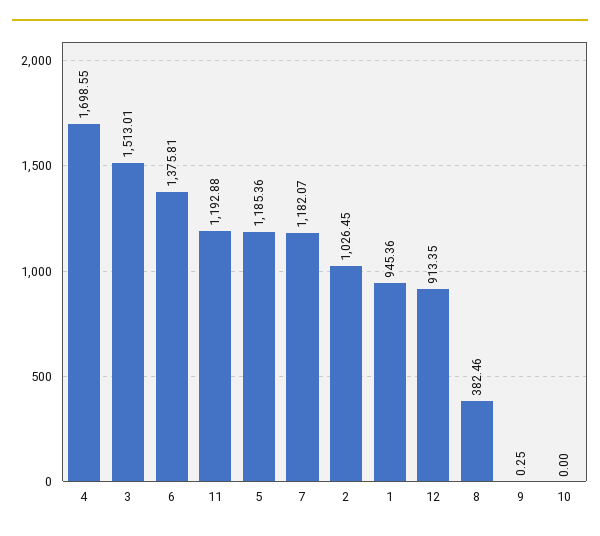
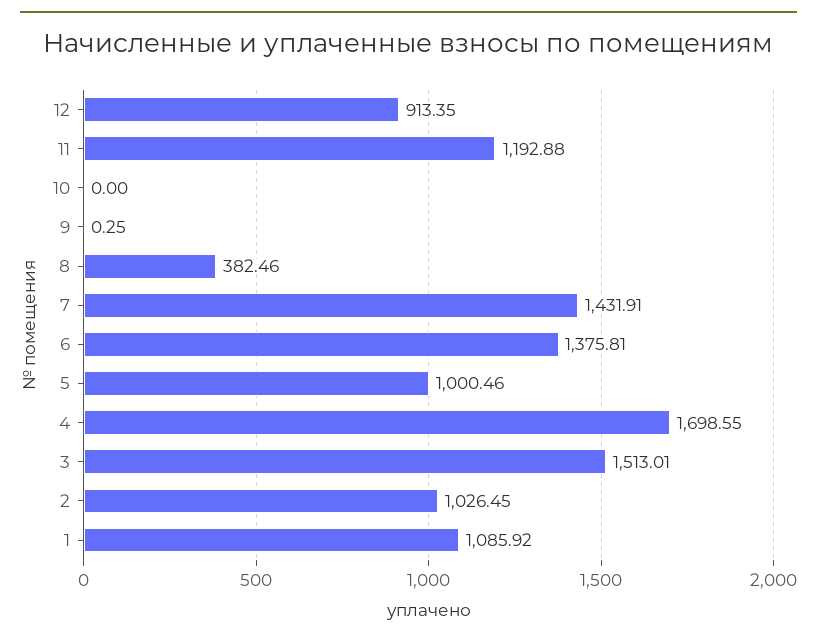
  {
    "4": 1698.55,
    "3": 1513.01,
    "6": 1375.81,
    "11": 1192.88,
-   "5": 1185.36,
+   "5": 1000.46,
-   "7": 1182.07,
+   "7": 1431.91,
    "2": 1026.45,
-   "1": 945.36,
+   "1": 1085.92,
    "12": 913.35,
    "8": 382.46,
    "9": 0.25,
    "10": 0
  }

